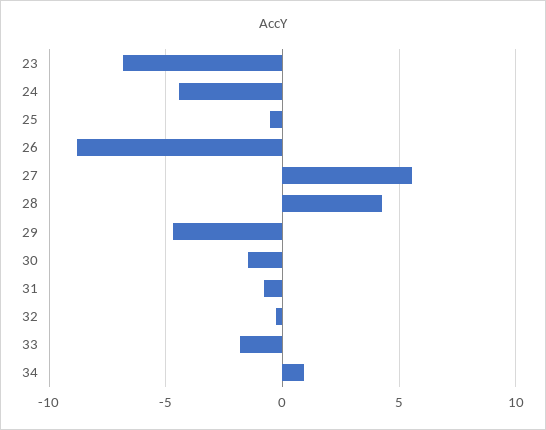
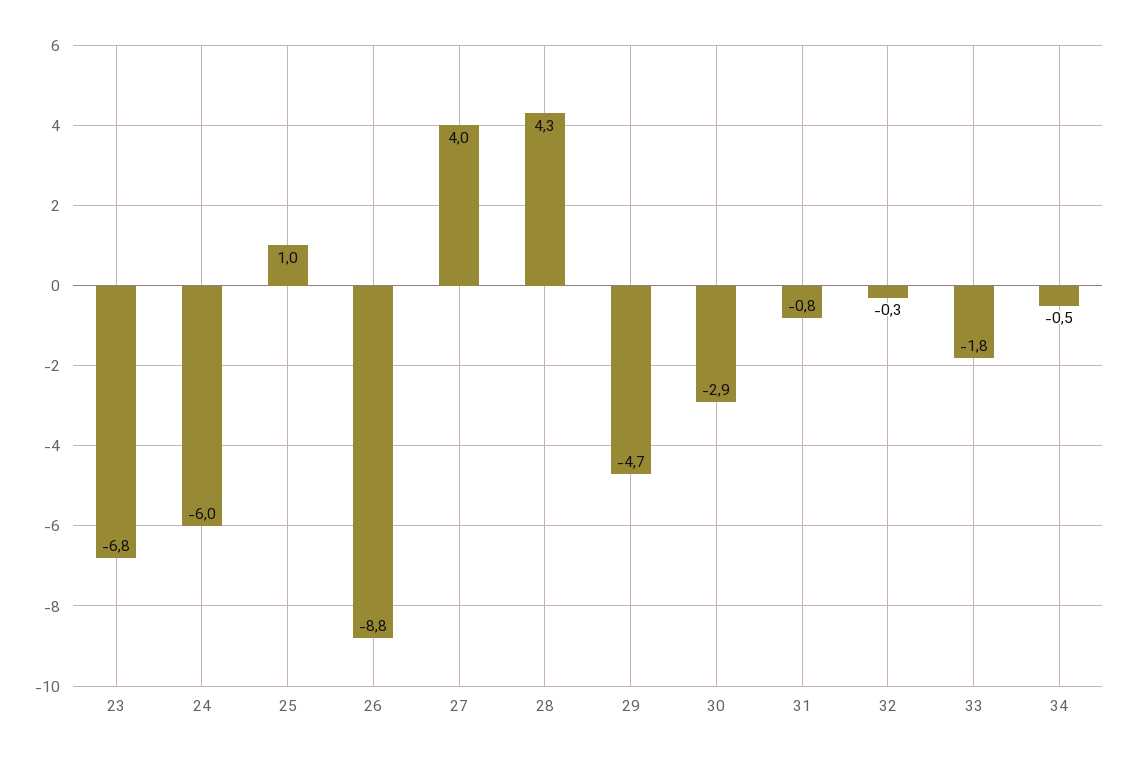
  {
    "23": -6.8,
-   "24": -4.5,
+   "24": -6,
-   "25": -0.5,
+   "25": 1,
    "26": -8.8,
-   "27": 5.5,
+   "27": 4,
    "28": 4.3,
    "29": -4.7,
-   "30": -1.5,
+   "30": -2.9,
    "31": -0.8,
    "32": -0.3,
    "33": -1.8,
-   "34": 1
+   "34": -0.5
  }

